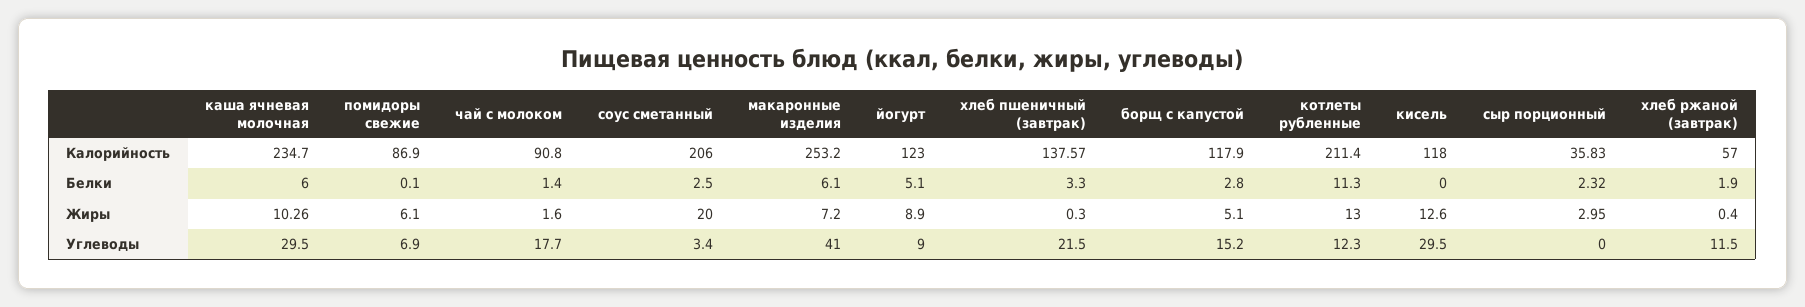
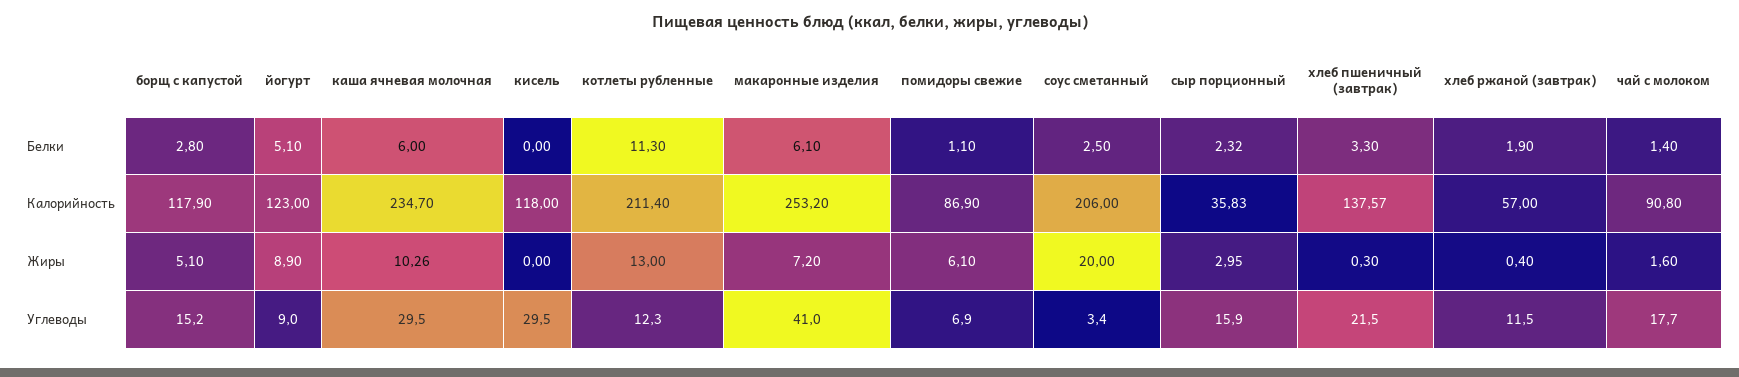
  {
    "каша ячневая молочная": {
      "Калорийность": 234.7,
      "Белки": 6,
      "Жиры": 10.26,
      "Углеводы": 29.5
    },
    "помидоры свежие": {
      "Калорийность": 86.9,
-     "Белки": 0.1,
+     "Белки": 1.1,
      "Жиры": 6.1,
      "Углеводы": 6.9
    },
    "чай с молоком": {
      "Калорийность": 90.8,
      "Белки": 1.4,
      "Жиры": 1.6,
      "Углеводы": 17.7
    },
    "соус сметанный": {
      "Калорийность": 206,
      "Белки": 2.5,
      "Жиры": 20,
      "Углеводы": 3.4
    },
    "макаронные изделия": {
      "Калорийность": 253.2,
      "Белки": 6.1,
      "Жиры": 7.2,
      "Углеводы": 41
    },
    "йогурт": {
      "Калорийность": 123,
      "Белки": 5.1,
      "Жиры": 8.9,
      "Углеводы": 9
    },
    "хлеб пшеничный (завтрак)": {
      "Калорийность": 137.57,
      "Белки": 3.3,
      "Жиры": 0.3,
      "Углеводы": 21.5
    },
    "борщ с капустой": {
      "Калорийность": 117.9,
      "Белки": 2.8,
      "Жиры": 5.1,
      "Углеводы": 15.2
    },
    "котлеты рубленные": {
      "Калорийность": 211.4,
      "Белки": 11.3,
      "Жиры": 13,
      "Углеводы": 12.3
    },
    "кисель": {
      "Калорийность": 118,
      "Белки": 0,
-     "Жиры": 12.6,
+     "Жиры": 0,
      "Углеводы": 29.5
    },
    "сыр порционный": {
      "Калорийность": 35.83,
      "Белки": 2.32,
      "Жиры": 2.95,
-     "Углеводы": 0
+     "Углеводы": 15.9
    },
    "хлеб ржаной (завтрак)": {
      "Калорийность": 57,
      "Белки": 1.9,
      "Жиры": 0.4,
      "Углеводы": 11.5
    }
  }

